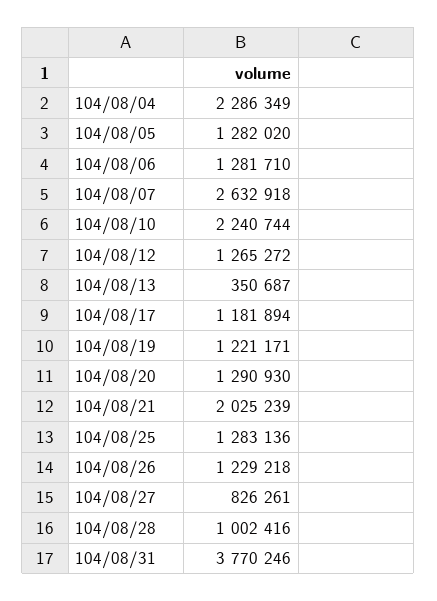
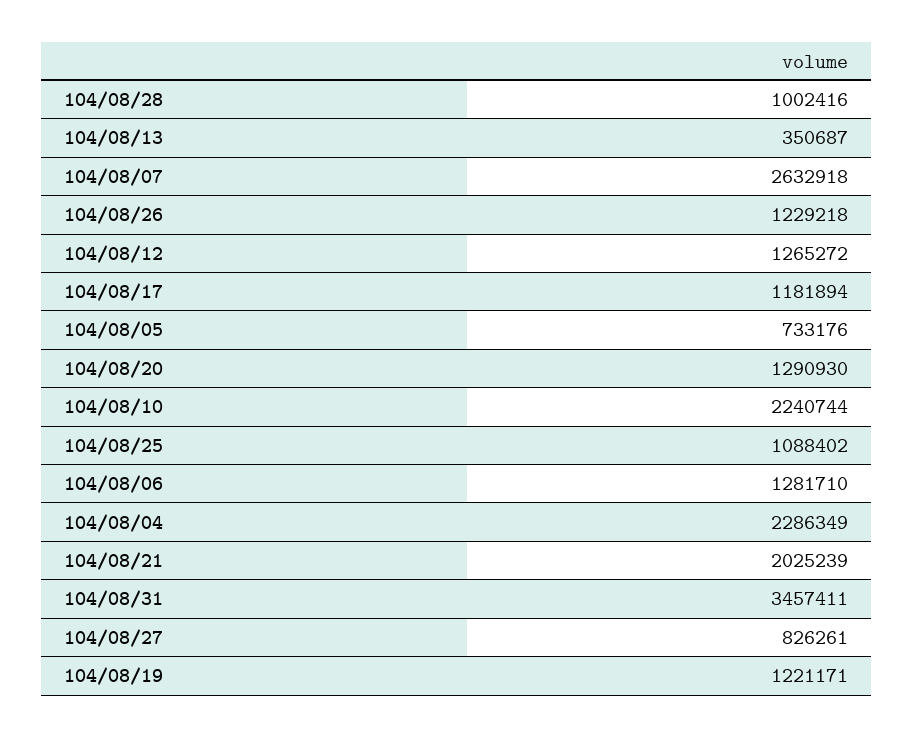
  {
    "104/08/04": 2286349,
-   "104/08/05": 1282020,
+   "104/08/05": 733176,
    "104/08/06": 1281710,
    "104/08/07": 2632918,
    "104/08/10": 2240744,
    "104/08/12": 1265272,
    "104/08/13": 350687,
    "104/08/17": 1181894,
    "104/08/19": 1221171,
    "104/08/20": 1290930,
    "104/08/21": 2025239,
-   "104/08/25": 1283136,
+   "104/08/25": 1088402,
    "104/08/26": 1229218,
    "104/08/27": 826261,
    "104/08/28": 1002416,
-   "104/08/31": 3770246
+   "104/08/31": 3457411
  }

